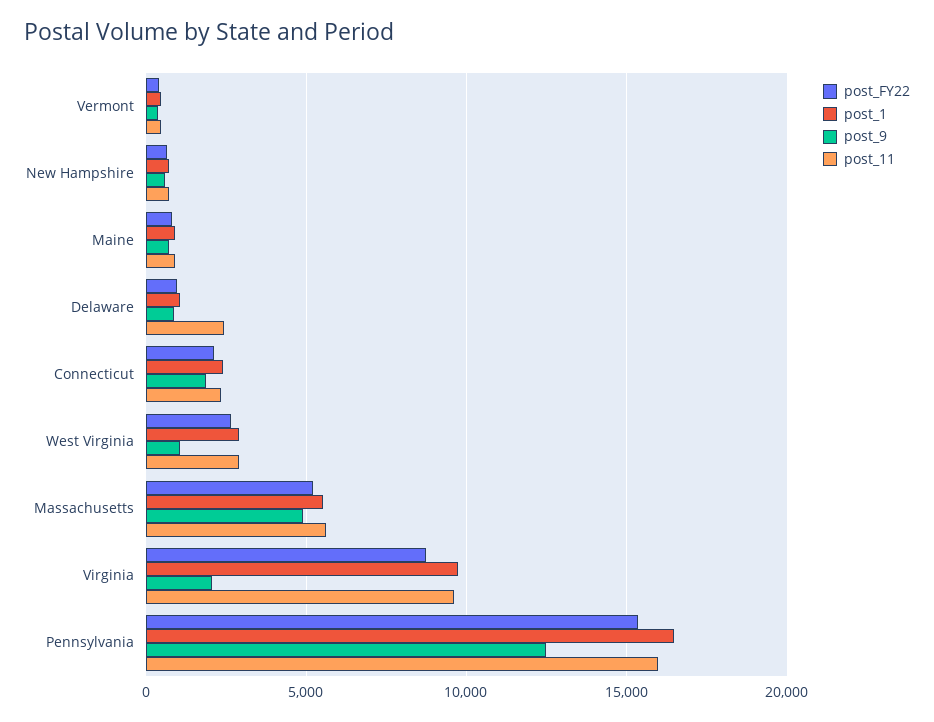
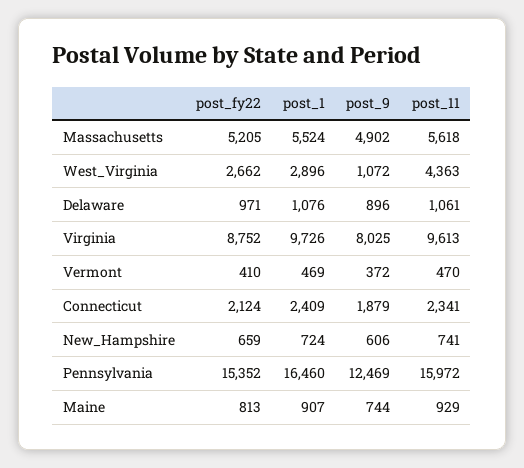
  {
    "post_FY22": {
      "Vermont": 410,
      "New Hampshire": 659,
      "Maine": 813,
      "Delaware": 971,
      "Connecticut": 2124,
      "West Virginia": 2662,
      "Massachusetts": 5205,
      "Virginia": 8752,
      "Pennsylvania": 15352
    },
    "post_1": {
      "Vermont": 469,
      "New Hampshire": 724,
      "Maine": 907,
      "Delaware": 1076,
      "Connecticut": 2409,
      "West Virginia": 2896,
      "Massachusetts": 5524,
      "Virginia": 9726,
      "Pennsylvania": 16460
    },
    "post_9": {
      "Vermont": 372,
      "New Hampshire": 606,
      "Maine": 744,
      "Delaware": 896,
      "Connecticut": 1879,
      "West Virginia": 1072,
      "Massachusetts": 4902,
-     "Virginia": 2000,
+     "Virginia": 8025,
      "Pennsylvania": 12469
    },
    "post_11": {
      "Vermont": 470,
      "New Hampshire": 741,
      "Maine": 929,
-     "Delaware": 2500,
+     "Delaware": 1061,
      "Connecticut": 2341,
-     "West Virginia": 3000,
+     "West Virginia": 4363,
      "Massachusetts": 5618,
      "Virginia": 9613,
      "Pennsylvania": 15972
    }
  }

